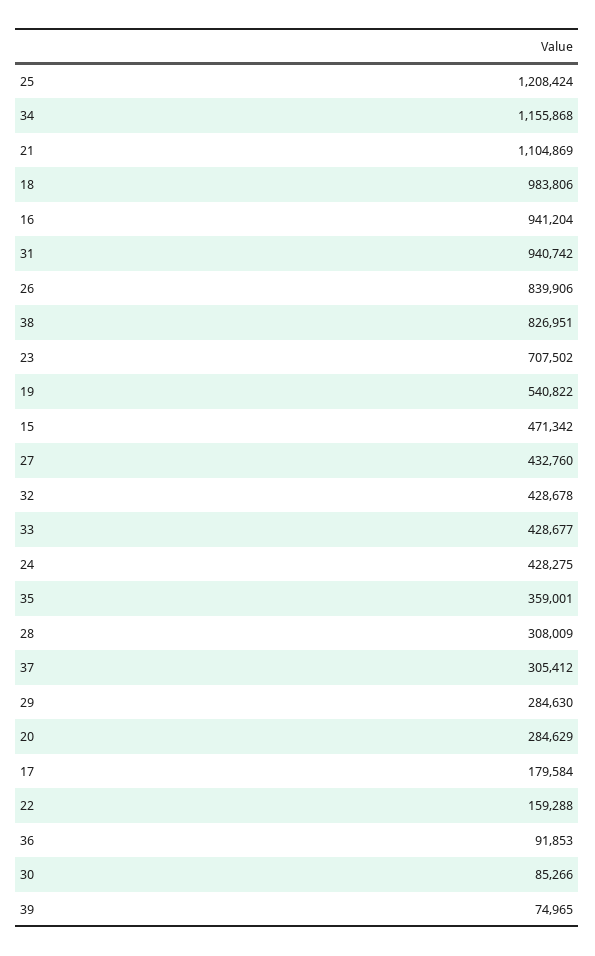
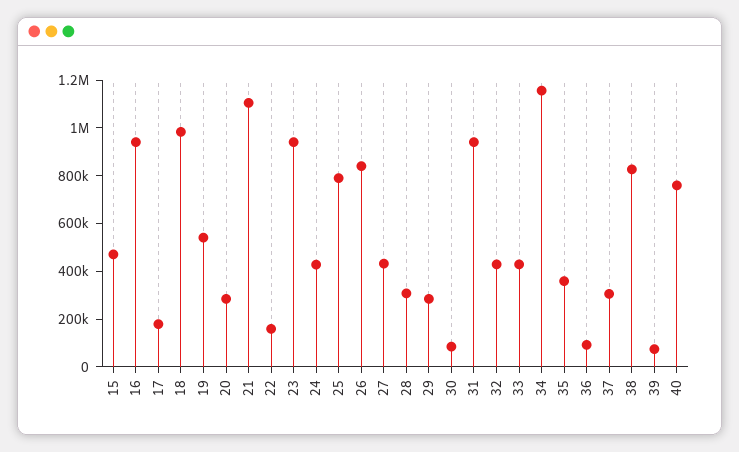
  {
-   "25": 1208424,
+   "25": 800000,
    "34": 1155868,
    "21": 1104869,
    "18": 983806,
    "16": 941204,
    "31": 940742,
    "26": 839906,
    "38": 826951,
-   "23": 707502,
+   "23": 950000,
    "19": 540822,
    "15": 471342,
    "27": 432760,
    "32": 428678,
    "33": 428677,
    "24": 428275,
    "35": 359001,
    "28": 308009,
    "37": 305412,
    "29": 284630,
    "20": 284629,
    "17": 179584,
    "22": 159288,
    "36": 91853,
    "30": 85266,
-   "39": 74965
+   "39": 74965,
+   "40": 750000
  }

